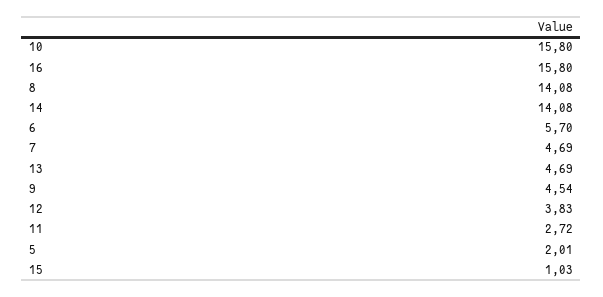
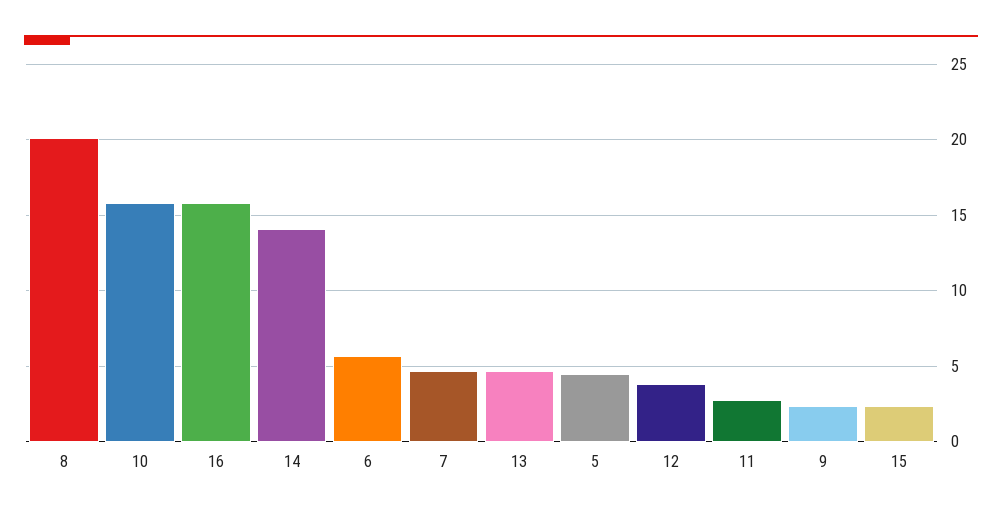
  {
    "10": 15.8,
    "16": 15.8,
-   "8": 14.08,
+   "8": 20,
    "14": 14.08,
    "6": 5.7,
    "7": 4.69,
    "13": 4.69,
-   "9": 4.54,
+   "9": 2.5,
    "12": 3.83,
    "11": 2.72,
-   "5": 2.01,
+   "5": 4.5,
-   "15": 1.03
+   "15": 2.5
  }

